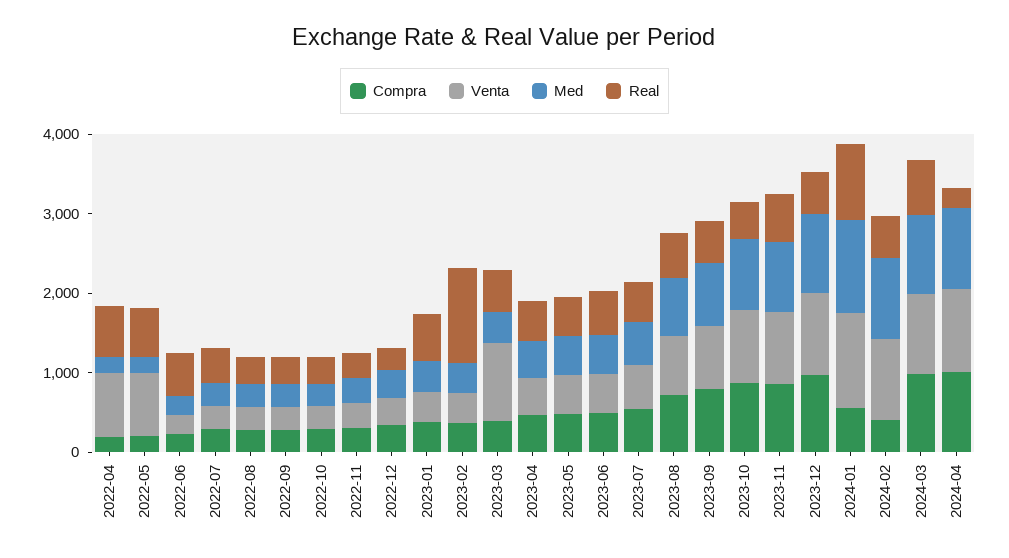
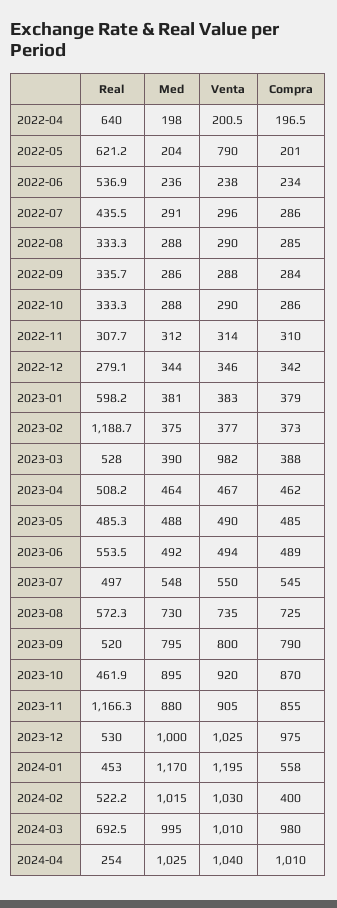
  {
    "Compra": {
      "2022-04": 196.5,
      "2022-05": 201,
      "2022-06": 234,
      "2022-07": 286,
      "2022-08": 285,
      "2022-09": 284,
      "2022-10": 286,
      "2022-11": 310,
      "2022-12": 342,
      "2023-01": 379,
      "2023-02": 373,
      "2023-03": 388,
      "2023-04": 462,
      "2023-05": 485,
      "2023-06": 489,
      "2023-07": 545,
      "2023-08": 725,
      "2023-09": 790,
      "2023-10": 870,
      "2023-11": 855,
      "2023-12": 975,
      "2024-01": 558,
      "2024-02": 400,
      "2024-03": 980,
      "2024-04": 1010
    },
    "Venta": {
-     "2022-04": 800,
+     "2022-04": 200.5,
      "2022-05": 790,
      "2022-06": 238,
      "2022-07": 296,
      "2022-08": 290,
      "2022-09": 288,
      "2022-10": 290,
      "2022-11": 314,
      "2022-12": 346,
      "2023-01": 383,
      "2023-02": 377,
      "2023-03": 982,
      "2023-04": 467,
      "2023-05": 490,
      "2023-06": 494,
      "2023-07": 550,
      "2023-08": 735,
      "2023-09": 800,
      "2023-10": 920,
      "2023-11": 905,
      "2023-12": 1025,
      "2024-01": 1195,
      "2024-02": 1030,
      "2024-03": 1010,
      "2024-04": 1040
    },
    "Med": {
      "2022-04": 198,
      "2022-05": 204,
      "2022-06": 236,
      "2022-07": 291,
      "2022-08": 288,
      "2022-09": 286,
      "2022-10": 288,
      "2022-11": 312,
      "2022-12": 344,
      "2023-01": 381,
      "2023-02": 375,
      "2023-03": 390,
      "2023-04": 464,
      "2023-05": 488,
      "2023-06": 492,
      "2023-07": 548,
      "2023-08": 730,
      "2023-09": 795,
      "2023-10": 895,
      "2023-11": 880,
      "2023-12": 1000,
      "2024-01": 1170,
      "2024-02": 1015,
      "2024-03": 995,
      "2024-04": 1025
    },
    "Real": {
      "2022-04": 640,
      "2022-05": 621.2,
      "2022-06": 536.9,
      "2022-07": 435.5,
      "2022-08": 333.3,
      "2022-09": 335.7,
      "2022-10": 333.3,
      "2022-11": 307.7,
      "2022-12": 279.1,
      "2023-01": 598.2,
      "2023-02": 1188.7,
      "2023-03": 528,
      "2023-04": 508.2,
      "2023-05": 485.3,
      "2023-06": 553.5,
      "2023-07": 497,
      "2023-08": 572.3,
      "2023-09": 520,
      "2023-10": 461.9,
-     "2023-11": 600,
+     "2023-11": 1166.3,
      "2023-12": 530,
-     "2024-01": 1000,
+     "2024-01": 453,
      "2024-02": 522.2,
      "2024-03": 692.5,
      "2024-04": 254
    }
  }

